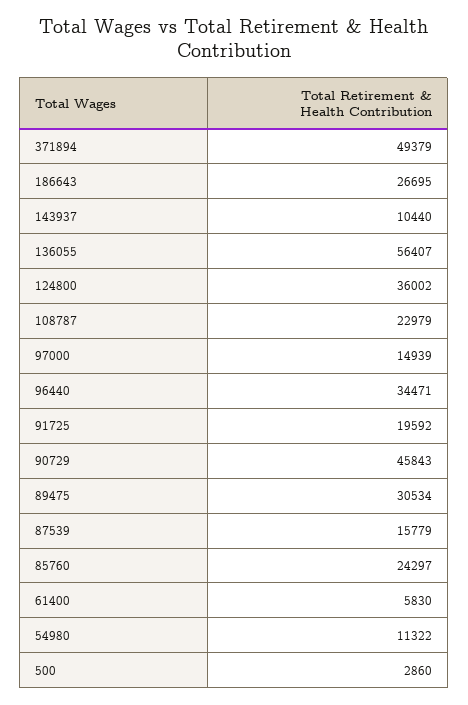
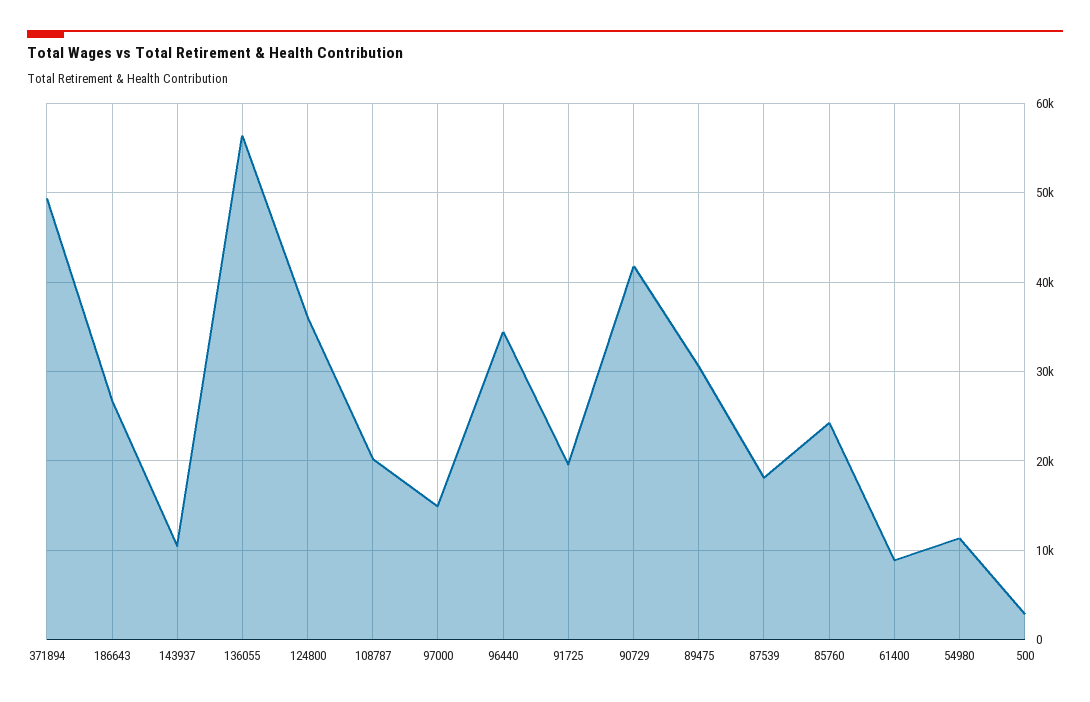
  {
    "371894": 49379,
    "186643": 26695,
    "143937": 10440,
    "136055": 56407,
    "124800": 36002,
-   "108787": 22979,
+   "108787": 20000,
    "97000": 14939,
    "96440": 34471,
    "91725": 19592,
-   "90729": 45843,
+   "90729": 42000,
    "89475": 30534,
-   "87539": 15779,
+   "87539": 18000,
    "85760": 24297,
-   "61400": 5830,
+   "61400": 9000,
    "54980": 11322,
    "500": 2860
  }

